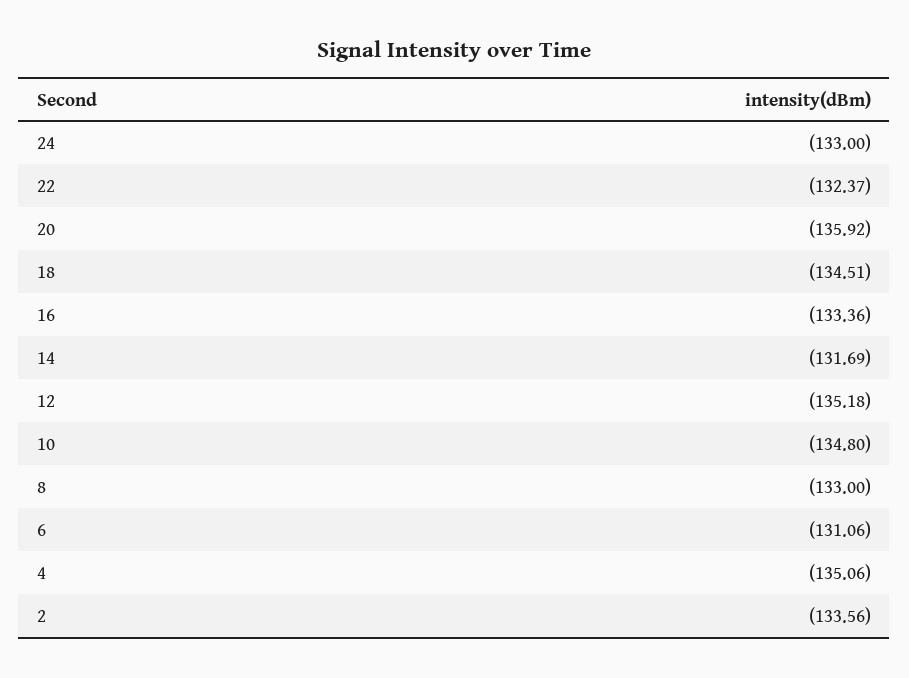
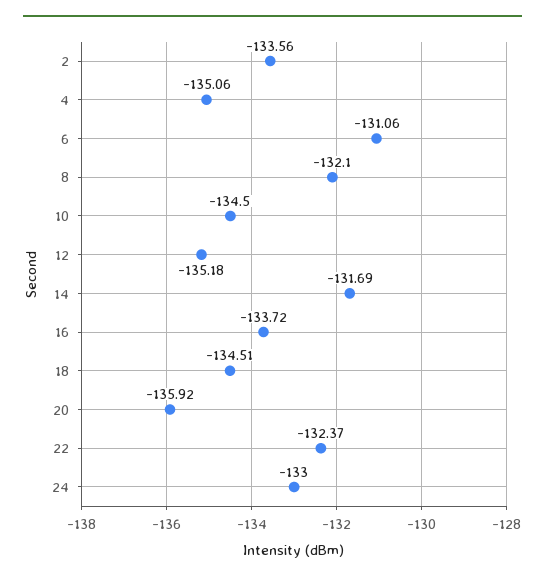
  {
    "24": -133,
    "22": -132.37,
    "20": -135.92,
    "18": -134.51,
-   "16": -133.36,
+   "16": -133.72,
    "14": -131.69,
    "12": -135.18,
-   "10": -134.8,
+   "10": -134.5,
-   "8": -133,
+   "8": -132.1,
    "6": -131.06,
    "4": -135.06,
    "2": -133.56
  }

